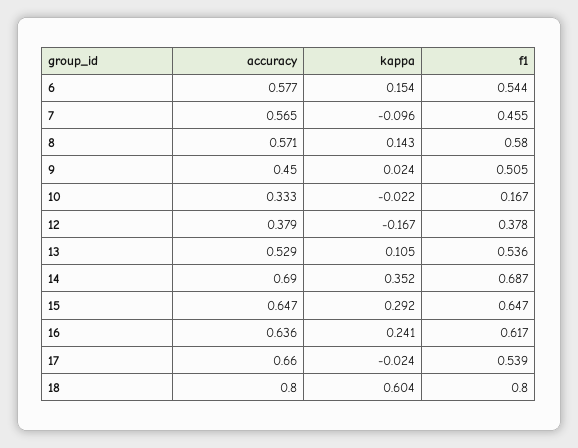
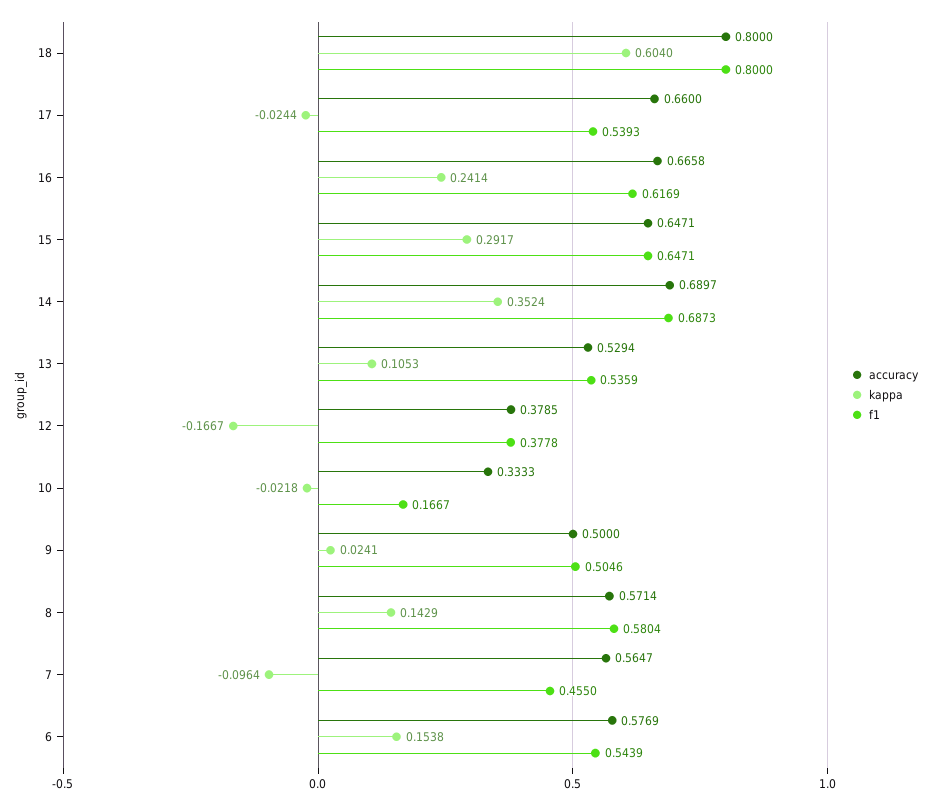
  {
    "accuracy": {
      "6": 0.5769,
      "7": 0.5647,
      "8": 0.5714,
-     "9": 0.45,
+     "9": 0.5,
      "10": 0.3333,
      "12": 0.3785,
      "13": 0.5294,
      "14": 0.6897,
      "15": 0.6471,
-     "16": 0.636,
+     "16": 0.6658,
      "17": 0.66,
      "18": 0.8
    },
    "kappa": {
      "6": 0.1538,
      "7": -0.0964,
      "8": 0.1429,
      "9": 0.0241,
      "10": -0.0218,
      "12": -0.1667,
      "13": 0.1053,
      "14": 0.3524,
      "15": 0.2917,
      "16": 0.2414,
      "17": -0.0244,
      "18": 0.604
    },
    "f1": {
      "6": 0.5439,
      "7": 0.455,
      "8": 0.5804,
      "9": 0.5046,
      "10": 0.1667,
      "12": 0.3778,
      "13": 0.5359,
      "14": 0.6873,
      "15": 0.6471,
      "16": 0.6169,
      "17": 0.5393,
      "18": 0.8
    }
  }

